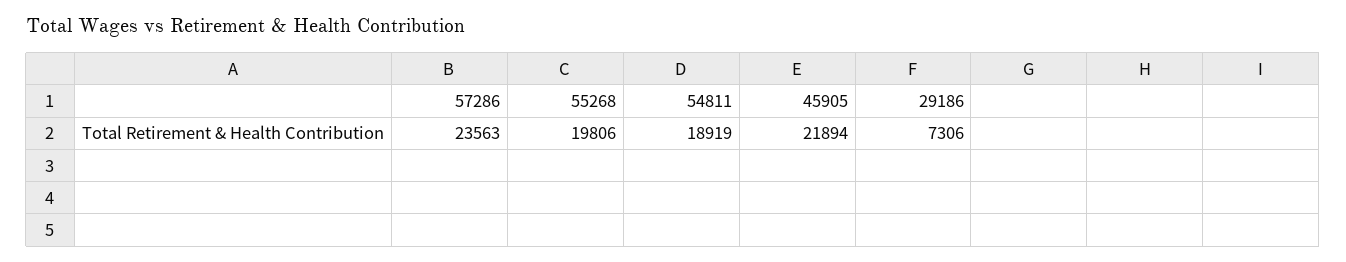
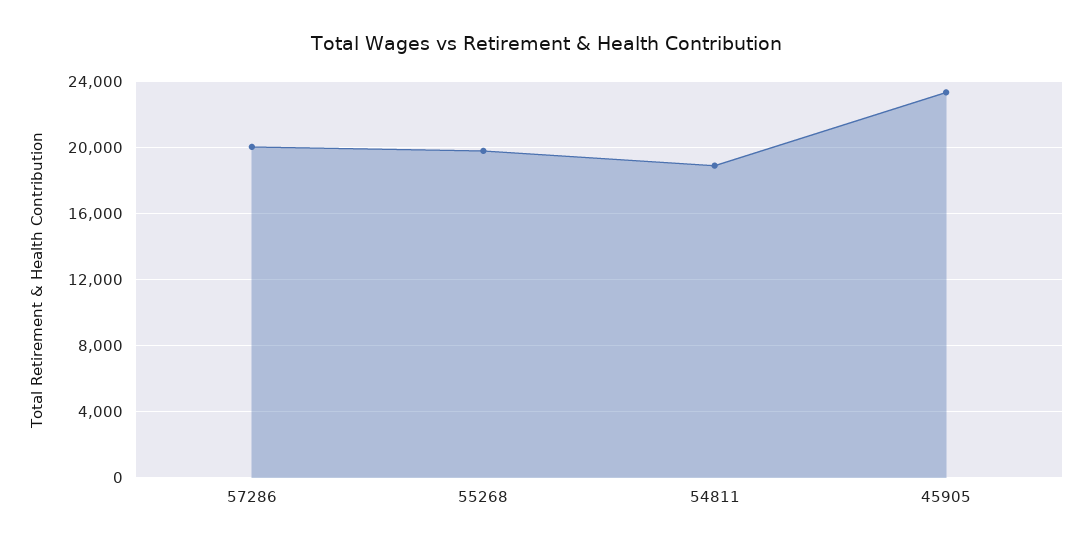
  {
-   "57286": 23563,
+   "57286": 20000,
    "55268": 19806,
    "54811": 18919,
-   "45905": 21894,
+   "45905": 23500
-   "29186": 7306
  }

